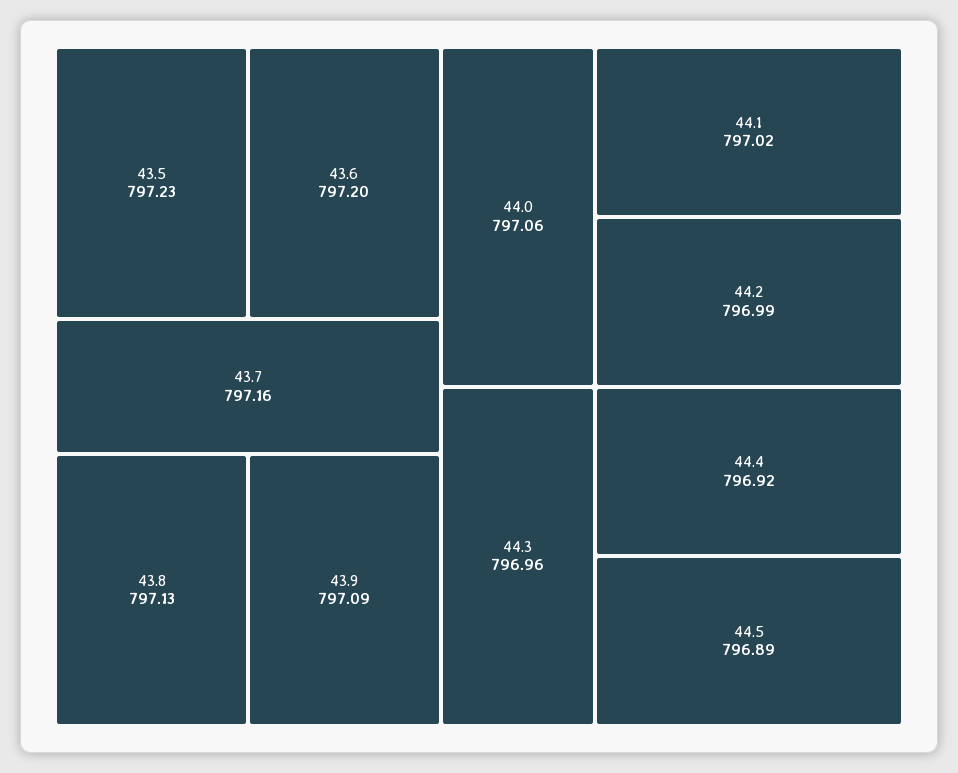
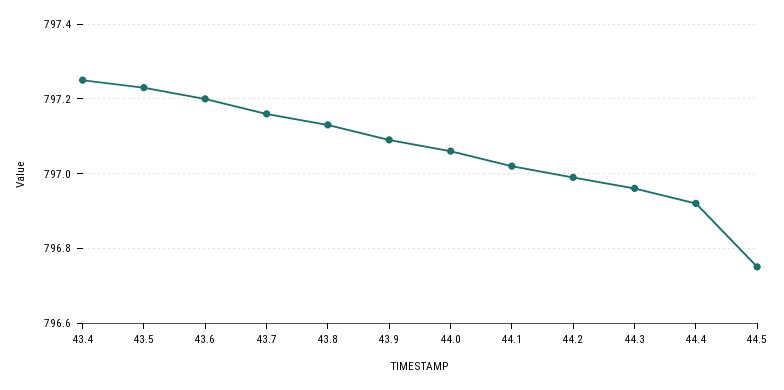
  {
    "43.5": 797.23,
    "43.6": 797.2,
    "43.7": 797.16,
    "43.8": 797.13,
    "43.9": 797.09,
    "44.0": 797.06,
    "44.1": 797.02,
    "44.2": 796.99,
    "44.3": 796.96,
    "44.4": 796.92,
-   "44.5": 796.89
+   "44.5": 796.75,
+   "43.4": 797.25
  }

